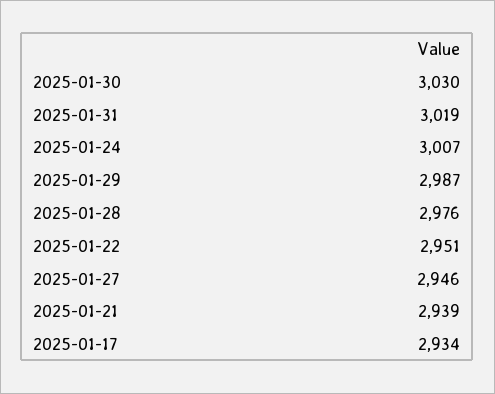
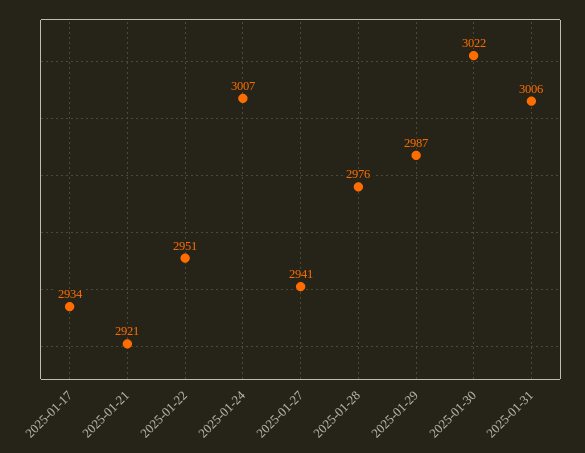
  {
-   "2025-01-30": 3030,
+   "2025-01-30": 3022,
-   "2025-01-31": 3019,
+   "2025-01-31": 3006,
    "2025-01-24": 3007,
    "2025-01-29": 2987,
    "2025-01-28": 2976,
    "2025-01-22": 2951,
-   "2025-01-27": 2946,
+   "2025-01-27": 2941,
-   "2025-01-21": 2939,
+   "2025-01-21": 2921,
    "2025-01-17": 2934
  }

